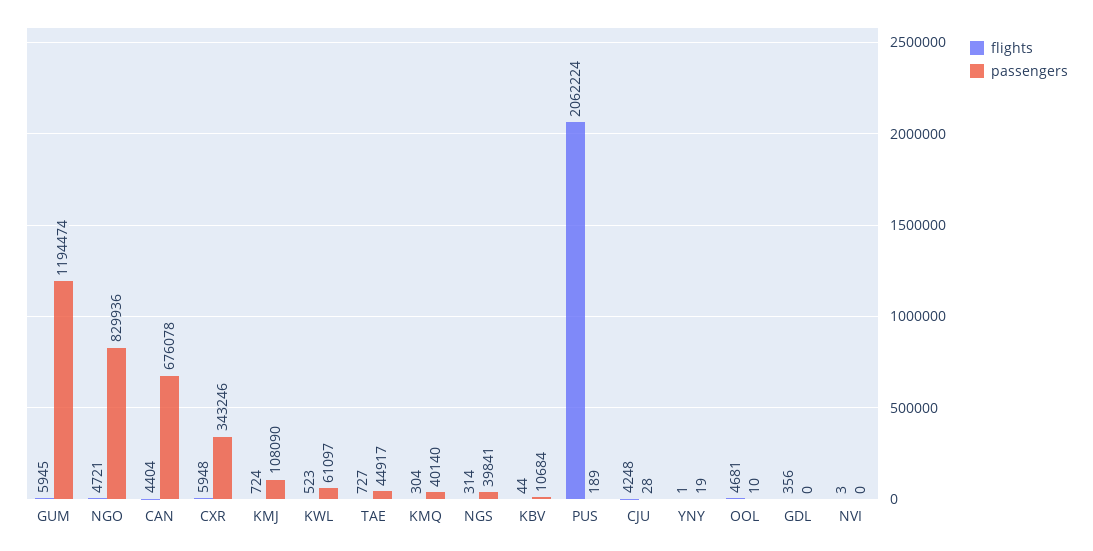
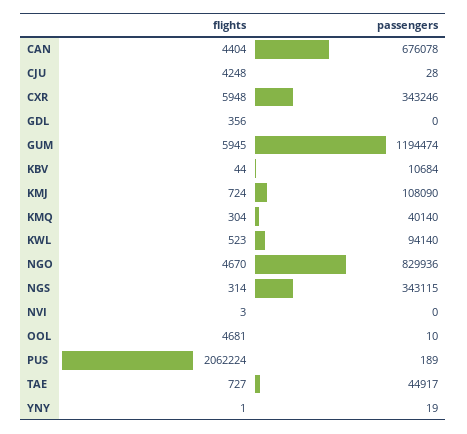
  {
    "flights": {
      "GUM": 5945,
-     "NGO": 4721,
+     "NGO": 4670,
      "CAN": 4404,
      "CXR": 5948,
      "KMJ": 724,
      "KWL": 523,
      "TAE": 727,
      "KMQ": 304,
      "NGS": 314,
      "KBV": 44,
      "PUS": 2062224,
      "CJU": 4248,
      "YNY": 1,
      "OOL": 4681,
      "GDL": 356,
      "NVI": 3
    },
    "passengers": {
      "GUM": 1194474,
      "NGO": 829936,
      "CAN": 676078,
      "CXR": 343246,
      "KMJ": 108090,
-     "KWL": 61097,
+     "KWL": 94140,
      "TAE": 44917,
      "KMQ": 40140,
-     "NGS": 39841,
+     "NGS": 343115,
      "KBV": 10684,
      "PUS": 189,
      "CJU": 28,
      "YNY": 19,
      "OOL": 10,
      "GDL": 0,
      "NVI": 0
    }
  }

